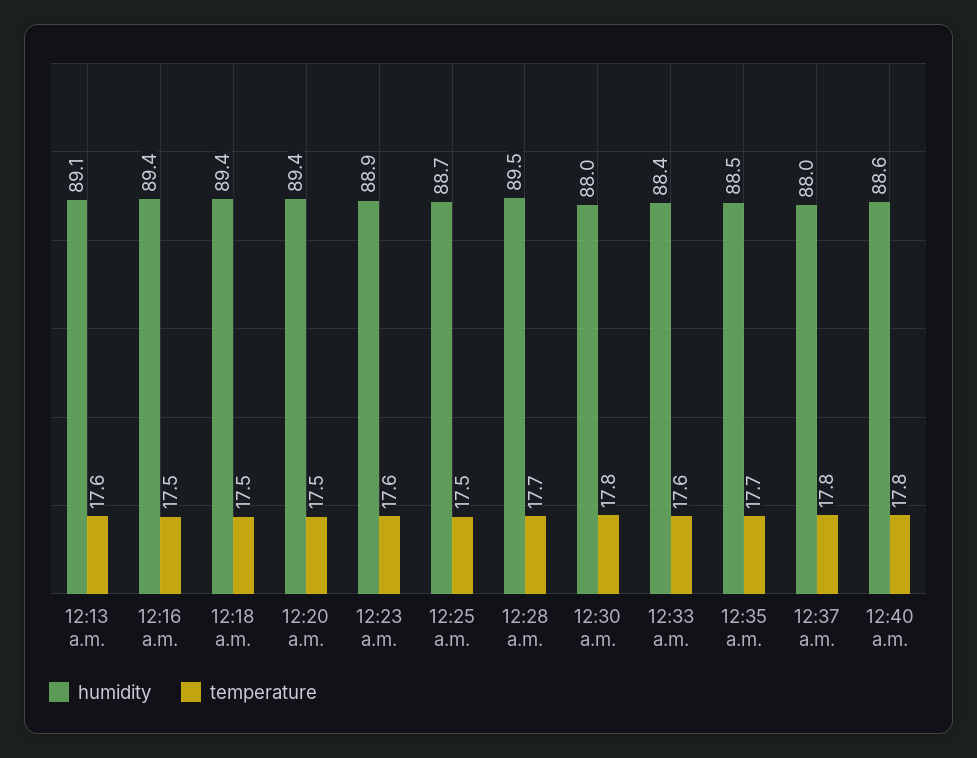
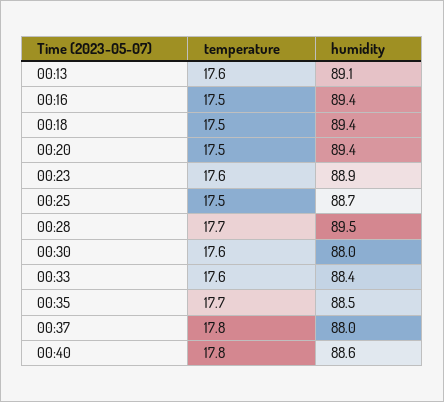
  {
    "humidity": {
      "12:13 a.m.": 89.1,
      "12:16 a.m.": 89.4,
      "12:18 a.m.": 89.4,
      "12:20 a.m.": 89.4,
      "12:23 a.m.": 88.9,
      "12:25 a.m.": 88.7,
      "12:28 a.m.": 89.5,
      "12:30 a.m.": 88,
      "12:33 a.m.": 88.4,
      "12:35 a.m.": 88.5,
      "12:37 a.m.": 88,
      "12:40 a.m.": 88.6
    },
    "temperature": {
      "12:13 a.m.": 17.6,
      "12:16 a.m.": 17.5,
      "12:18 a.m.": 17.5,
      "12:20 a.m.": 17.5,
      "12:23 a.m.": 17.6,
      "12:25 a.m.": 17.5,
      "12:28 a.m.": 17.7,
-     "12:30 a.m.": 17.8,
+     "12:30 a.m.": 17.6,
      "12:33 a.m.": 17.6,
      "12:35 a.m.": 17.7,
      "12:37 a.m.": 17.8,
      "12:40 a.m.": 17.8
    }
  }

